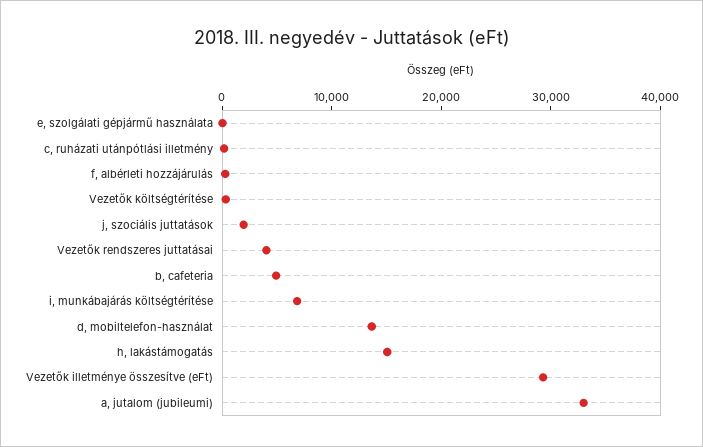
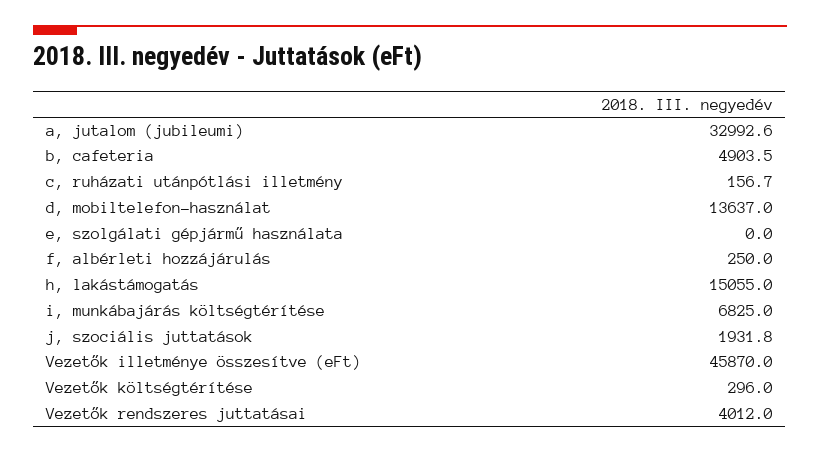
  {
    "e, szolgálati gépjármű használata": 0,
    "c, ruházati utánpótlási illetmény": 156.7,
    "f, albérleti hozzájárulás": 250,
    "Vezetők költségtérítése": 296,
    "j, szociális juttatások": 1931.8,
    "Vezetők rendszeres juttatásai": 4012,
    "b, cafeteria": 4903.5,
    "i, munkábajárás költségtérítése": 6825,
    "d, mobiltelefon-használat": 13637,
    "h, lakástámogatás": 15055,
-   "Vezetők illetménye összesítve (eFt)": 30000,
+   "Vezetők illetménye összesítve (eFt)": 45870,
    "a, jutalom (jubileumi)": 32992.6
  }

